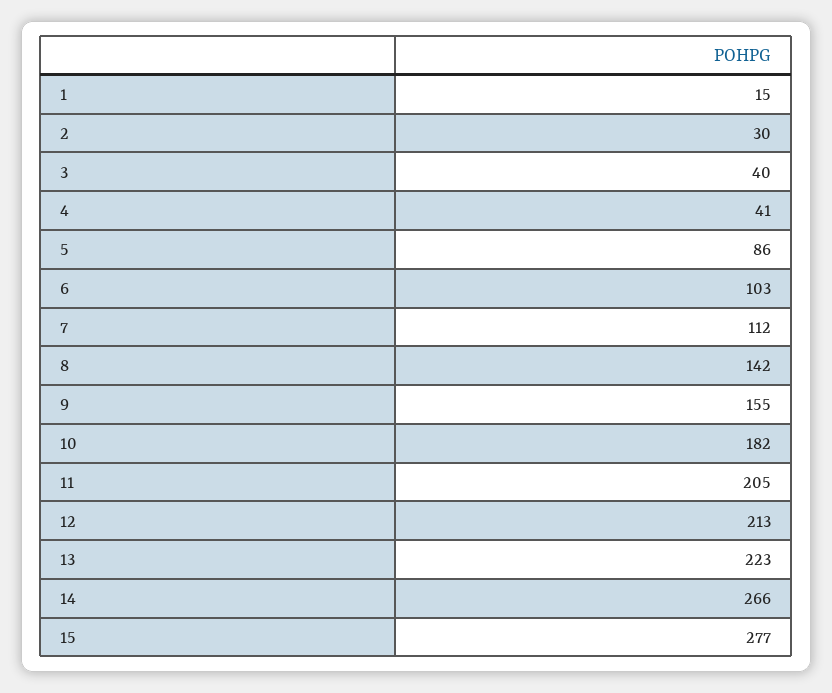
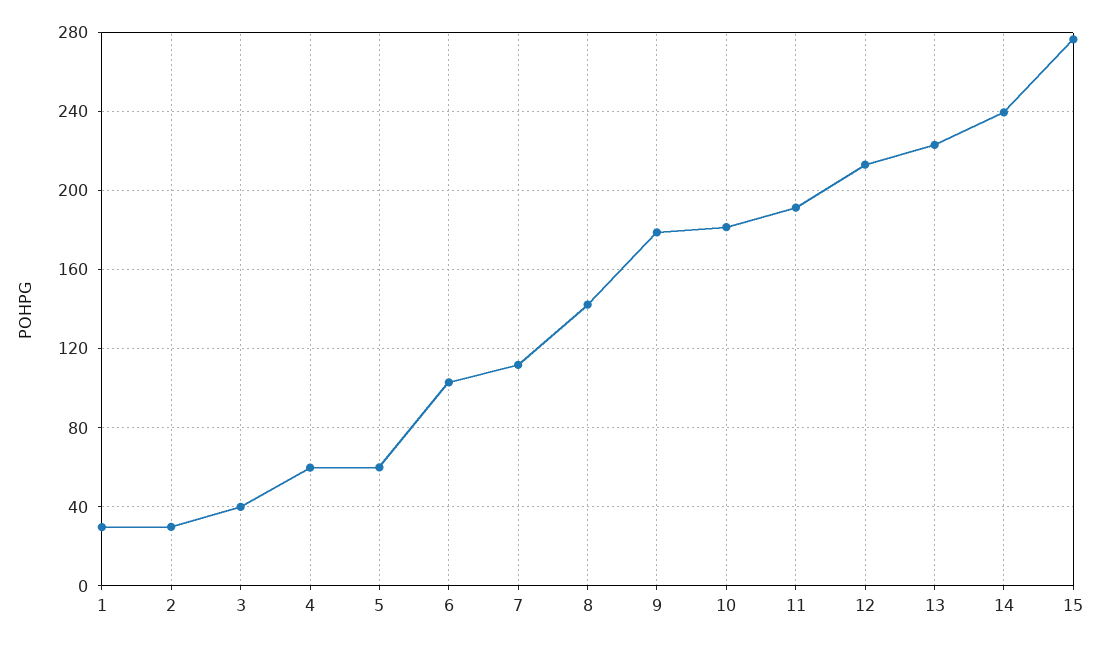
  {
-   "1": 15,
+   "1": 30,
    "2": 30,
    "3": 40,
-   "4": 41,
+   "4": 60,
-   "5": 86,
+   "5": 60,
    "6": 103,
    "7": 112,
    "8": 142,
-   "9": 155,
+   "9": 180,
    "10": 182,
-   "11": 205,
+   "11": 190,
    "12": 213,
    "13": 223,
-   "14": 266,
+   "14": 240,
    "15": 277
  }

